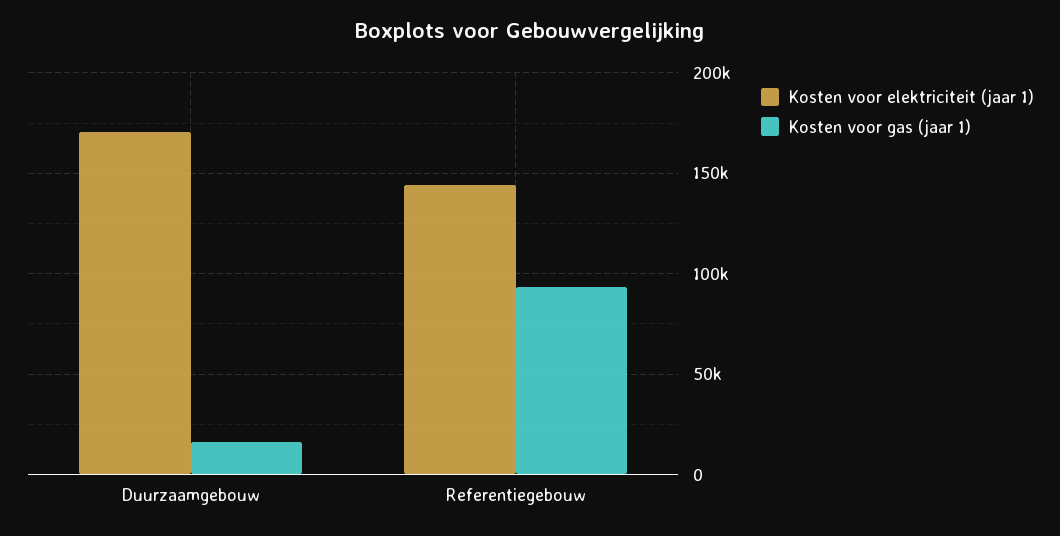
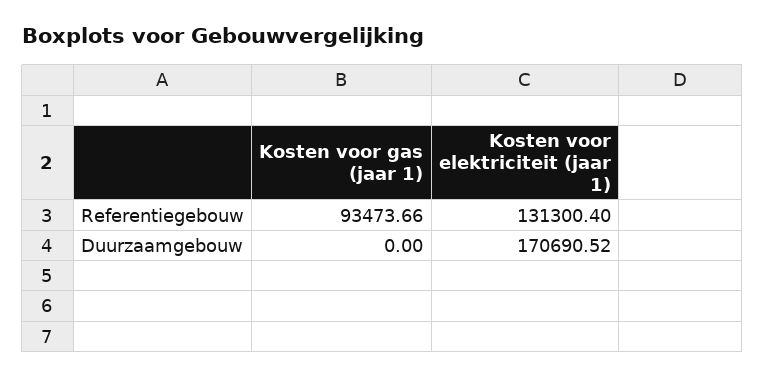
  {
    "Kosten voor elektriciteit (jaar 1)": {
      "Duurzaamgebouw": 170690.52,
-     "Referentiegebouw": 145000
+     "Referentiegebouw": 131300.4
    },
    "Kosten voor gas (jaar 1)": {
-     "Duurzaamgebouw": 15000,
+     "Duurzaamgebouw": 0,
      "Referentiegebouw": 93473.66
    }
  }

